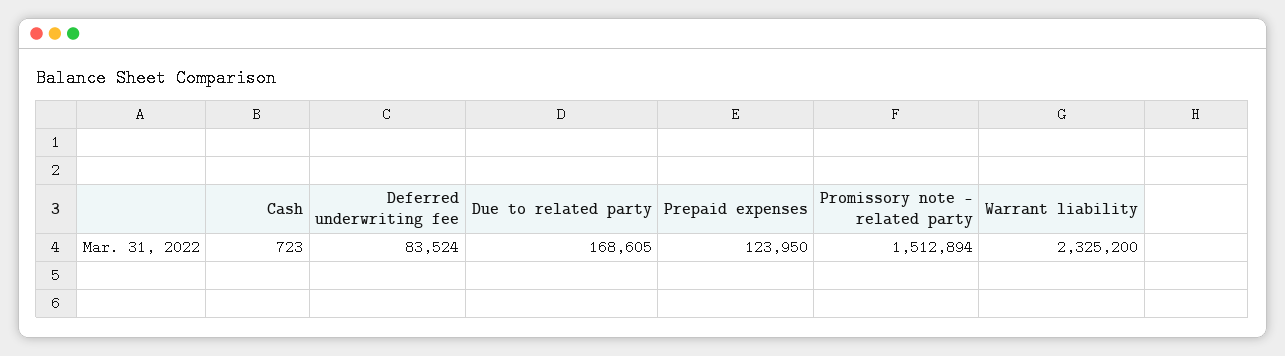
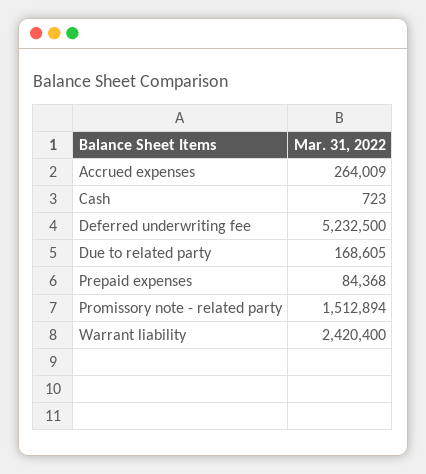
  {
    "Cash": 723,
-   "Deferred underwriting fee": 83524,
+   "Deferred underwriting fee": 5232500,
    "Due to related party": 168605,
-   "Prepaid expenses": 123950,
+   "Prepaid expenses": 84368,
    "Promissory note - related party": 1512894,
-   "Warrant liability": 2325200
+   "Warrant liability": 2420400,
+   "Accrued expenses": 264009
  }

